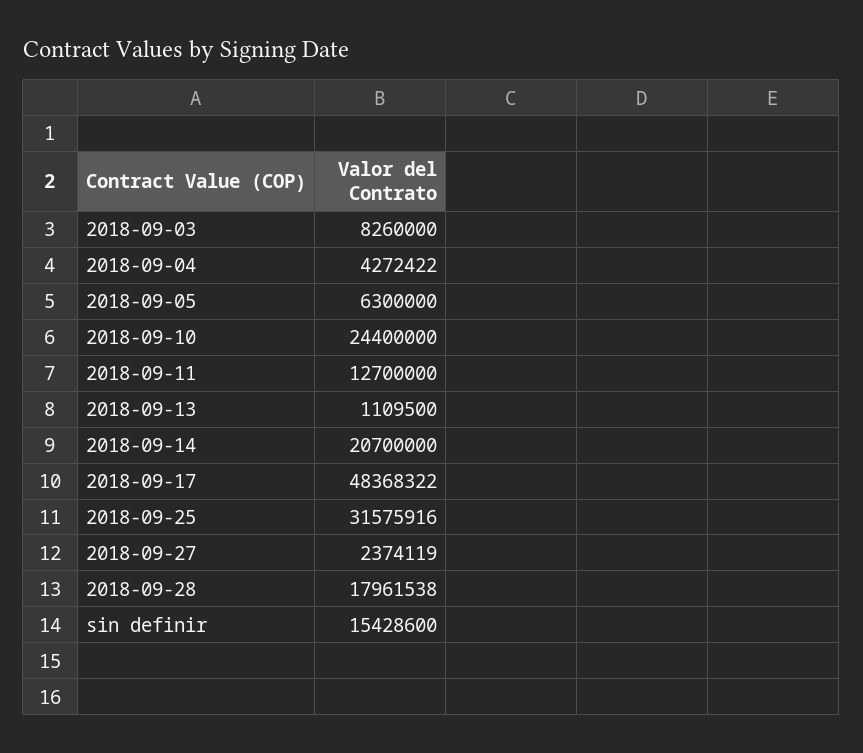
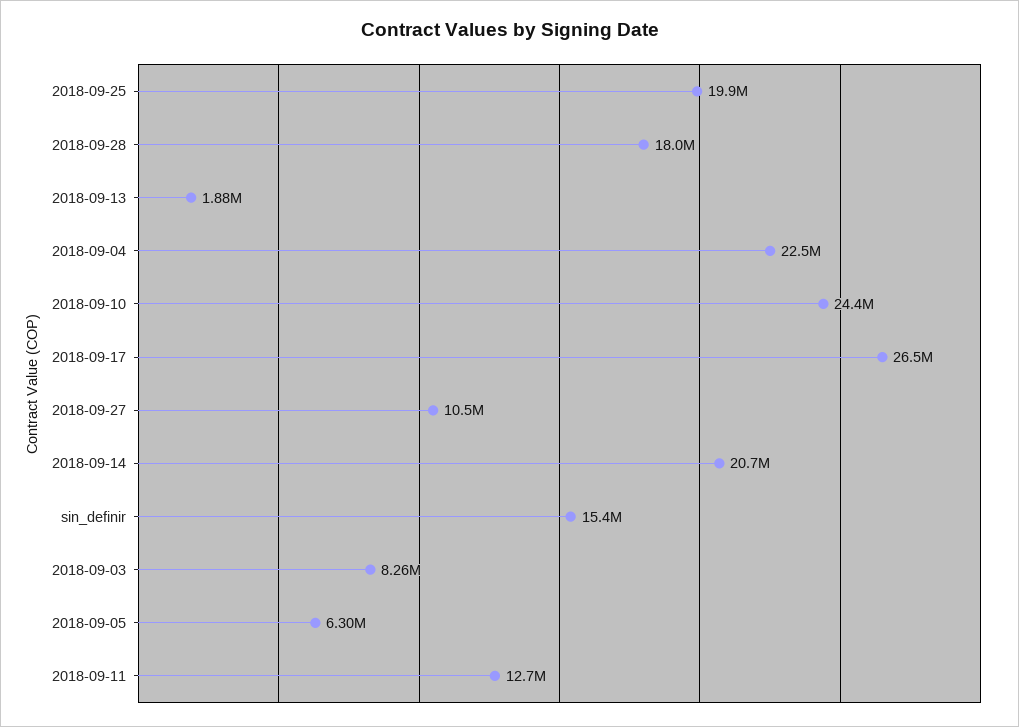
  {
    "2018-09-03": 8260000,
-   "2018-09-04": 4272422,
+   "2018-09-04": 22500000,
    "2018-09-05": 6300000,
    "2018-09-10": 24400000,
    "2018-09-11": 12700000,
-   "2018-09-13": 1109500,
+   "2018-09-13": 1880000,
    "2018-09-14": 20700000,
-   "2018-09-17": 48368322,
+   "2018-09-17": 26500000,
-   "2018-09-25": 31575916,
+   "2018-09-25": 19900000,
-   "2018-09-27": 2374119,
+   "2018-09-27": 10500000,
    "2018-09-28": 17961538,
    "sin definir": 15428600
  }

